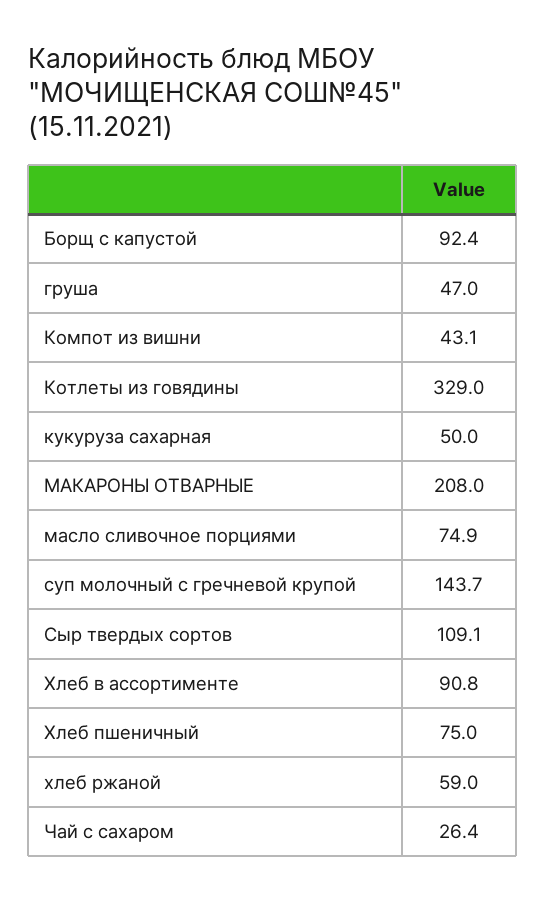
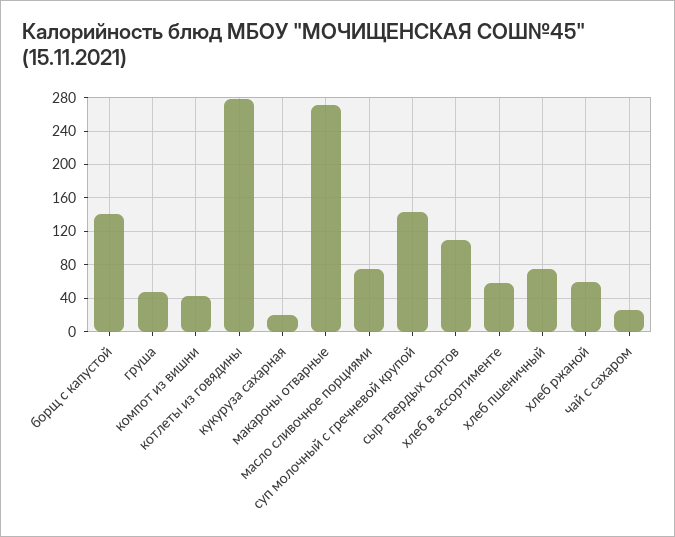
  {
-   "Борщ с капустой": 92.4,
+   "Борщ с капустой": 140,
    "груша": 47,
    "Компот из вишни": 43.1,
-   "Котлеты из говядины": 329,
+   "Котлеты из говядины": 280,
-   "кукуруза сахарная": 50,
+   "кукуруза сахарная": 20,
-   "МАКАРОНЫ ОТВАРНЫЕ": 208,
+   "МАКАРОНЫ ОТВАРНЫЕ": 270,
    "масло сливочное порциями": 74.9,
    "суп молочный с гречневой крупой": 143.7,
    "Сыр твердых сортов": 109.1,
-   "Хлеб в ассортименте": 90.8,
+   "Хлеб в ассортименте": 60,
    "Хлеб пшеничный": 75,
    "хлеб ржаной": 59,
    "Чай с сахаром": 26.4
  }

